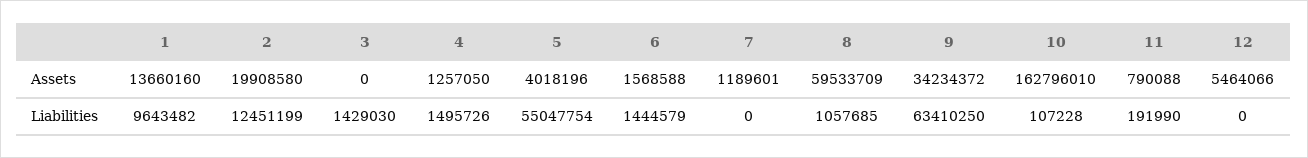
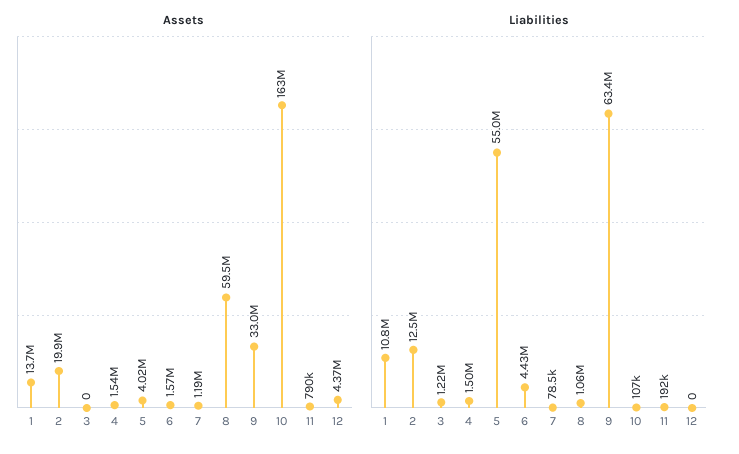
  {
    "Assets": {
      "1": 13660160,
      "2": 19908580,
      "3": 0,
-     "4": 1257050,
+     "4": 1540000,
      "5": 4018196,
      "6": 1568588,
      "7": 1189601,
      "8": 59533709,
-     "9": 34234372,
+     "9": 33000000,
      "10": 162796010,
      "11": 790088,
-     "12": 5464066
+     "12": 4370000
    },
    "Liabilities": {
-     "1": 9643482,
+     "1": 10800000,
      "2": 12451199,
-     "3": 1429030,
+     "3": 1220000,
      "4": 1495726,
      "5": 55047754,
-     "6": 1444579,
+     "6": 4430000,
-     "7": 0,
+     "7": 78500,
      "8": 1057685,
      "9": 63410250,
      "10": 107228,
      "11": 191990,
      "12": 0
    }
  }

